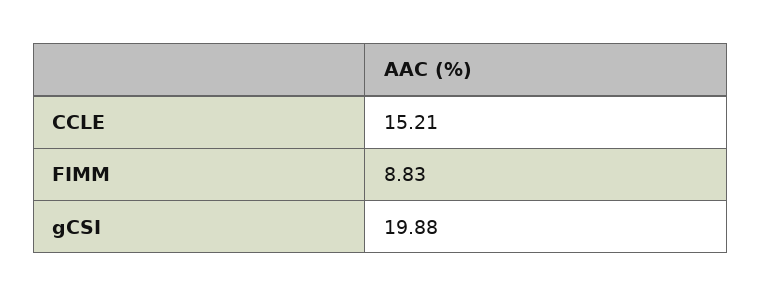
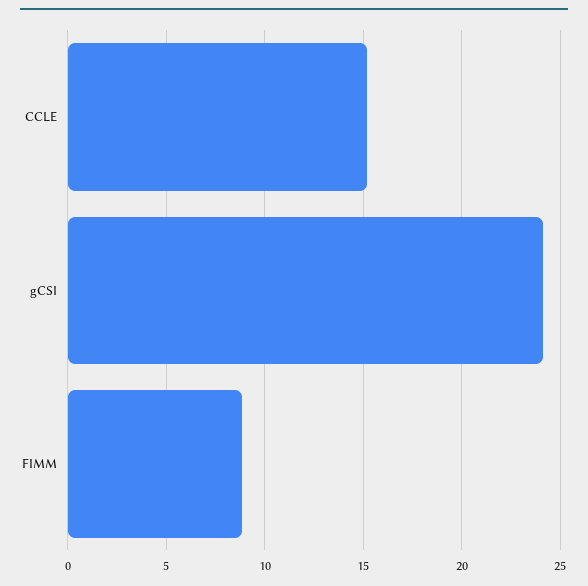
  {
    "CCLE": 15.21,
    "FIMM": 8.83,
-   "gCSI": 19.88
+   "gCSI": 24
  }

